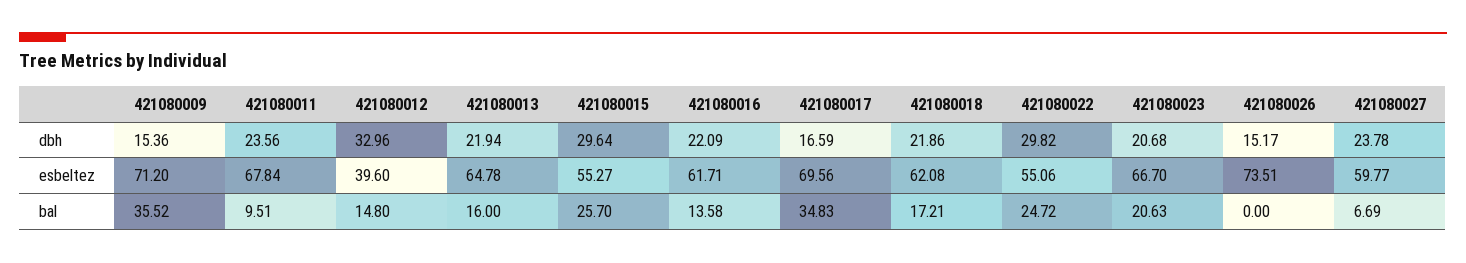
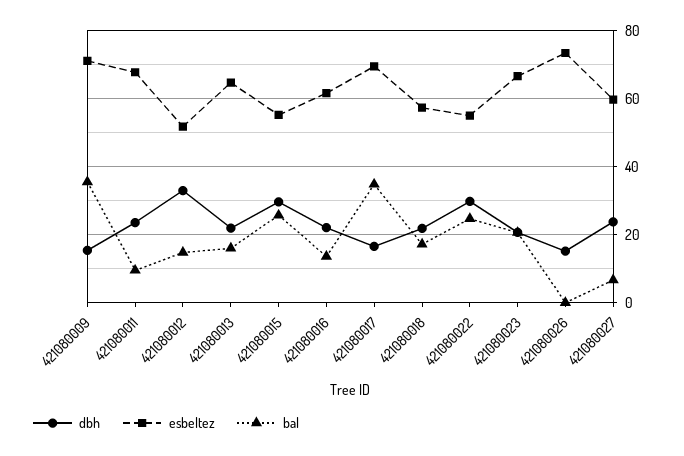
  {
    "dbh": {
      "421080009": 15.36,
      "421080011": 23.56,
      "421080012": 32.96,
      "421080013": 21.94,
      "421080015": 29.64,
      "421080016": 22.09,
      "421080017": 16.59,
      "421080018": 21.86,
      "421080022": 29.82,
      "421080023": 20.68,
      "421080026": 15.17,
      "421080027": 23.78
    },
    "esbeltez": {
      "421080009": 71.2,
      "421080011": 67.84,
-     "421080012": 39.6,
+     "421080012": 52,
      "421080013": 64.78,
      "421080015": 55.27,
      "421080016": 61.71,
      "421080017": 69.56,
-     "421080018": 62.08,
+     "421080018": 58,
      "421080022": 55.06,
      "421080023": 66.7,
      "421080026": 73.51,
      "421080027": 59.77
    },
    "bal": {
      "421080009": 35.52,
      "421080011": 9.51,
      "421080012": 14.8,
      "421080013": 16,
      "421080015": 25.7,
      "421080016": 13.58,
      "421080017": 34.83,
      "421080018": 17.21,
      "421080022": 24.72,
      "421080023": 20.63,
      "421080026": 0,
      "421080027": 6.69
    }
  }

